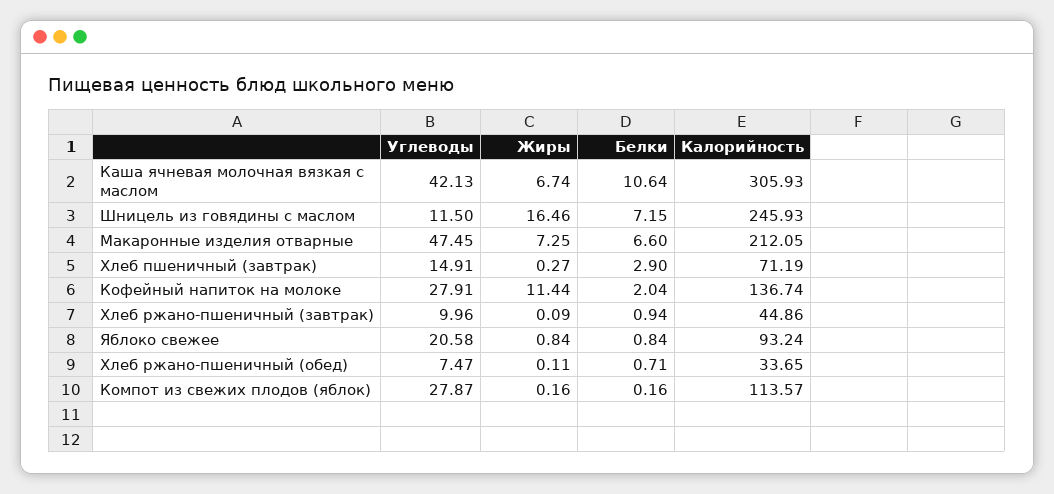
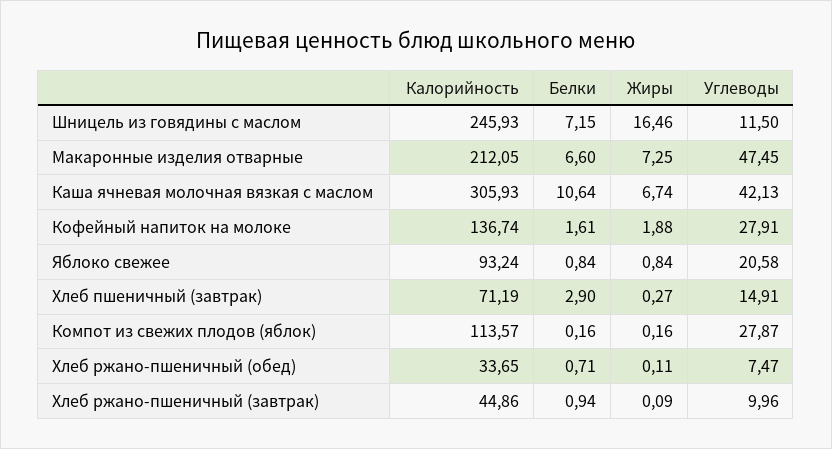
  {
    "Углеводы": {
      "Каша ячневая молочная вязкая с маслом": 42.13,
      "Шницель из говядины с маслом": 11.5,
      "Макаронные изделия отварные": 47.45,
      "Хлеб пшеничный (завтрак)": 14.91,
      "Кофейный напиток на молоке": 27.91,
      "Хлеб ржано-пшеничный (завтрак)": 9.96,
      "Яблоко свежее": 20.58,
      "Хлеб ржано-пшеничный (обед)": 7.47,
      "Компот из свежих плодов (яблок)": 27.87
    },
    "Жиры": {
      "Каша ячневая молочная вязкая с маслом": 6.74,
      "Шницель из говядины с маслом": 16.46,
      "Макаронные изделия отварные": 7.25,
      "Хлеб пшеничный (завтрак)": 0.27,
-     "Кофейный напиток на молоке": 11.44,
+     "Кофейный напиток на молоке": 1.88,
      "Хлеб ржано-пшеничный (завтрак)": 0.09,
      "Яблоко свежее": 0.84,
      "Хлеб ржано-пшеничный (обед)": 0.11,
      "Компот из свежих плодов (яблок)": 0.16
    },
    "Белки": {
      "Каша ячневая молочная вязкая с маслом": 10.64,
      "Шницель из говядины с маслом": 7.15,
      "Макаронные изделия отварные": 6.6,
      "Хлеб пшеничный (завтрак)": 2.9,
-     "Кофейный напиток на молоке": 2.04,
+     "Кофейный напиток на молоке": 1.61,
      "Хлеб ржано-пшеничный (завтрак)": 0.94,
      "Яблоко свежее": 0.84,
      "Хлеб ржано-пшеничный (обед)": 0.71,
      "Компот из свежих плодов (яблок)": 0.16
    },
    "Калорийность": {
      "Каша ячневая молочная вязкая с маслом": 305.93,
      "Шницель из говядины с маслом": 245.93,
      "Макаронные изделия отварные": 212.05,
      "Хлеб пшеничный (завтрак)": 71.19,
      "Кофейный напиток на молоке": 136.74,
      "Хлеб ржано-пшеничный (завтрак)": 44.86,
      "Яблоко свежее": 93.24,
      "Хлеб ржано-пшеничный (обед)": 33.65,
      "Компот из свежих плодов (яблок)": 113.57
    }
  }

